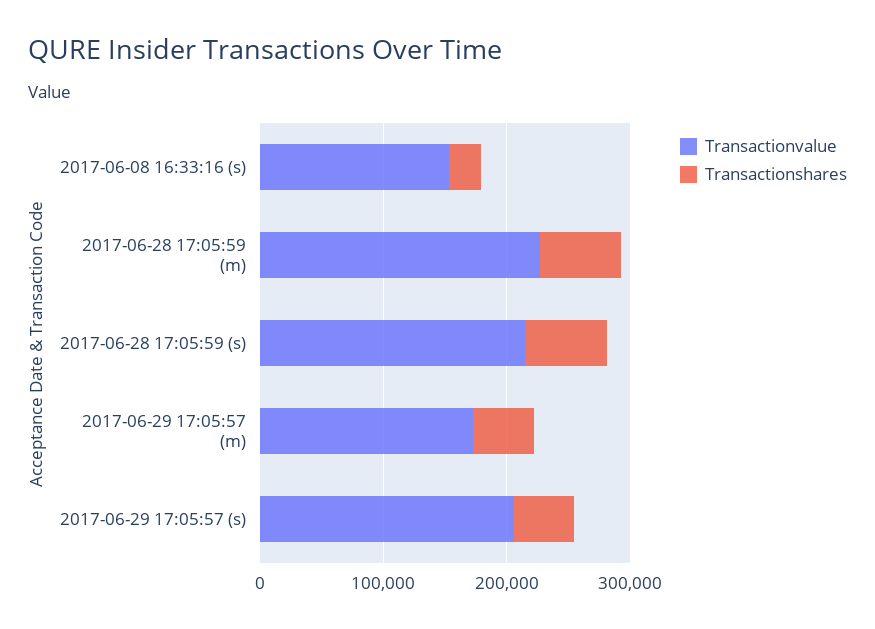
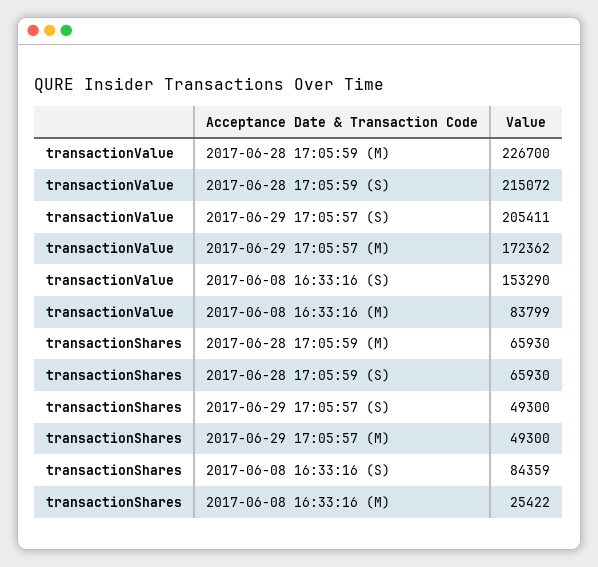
  {
    "Transactionvalue": {
      "2017-06-08 16:33:16 (s)": 153290,
      "2017-06-28 17:05:59 (m)": 226700,
      "2017-06-28 17:05:59 (s)": 215072,
      "2017-06-29 17:05:57 (m)": 172362,
-     "2017-06-29 17:05:57 (s)": 205411
+     "2017-06-29 17:05:57 (s)": 205411,
+     "2017-06-08 16:33:16 (M)": 83799
    },
    "Transactionshares": {
-     "2017-06-08 16:33:16 (s)": 20000,
+     "2017-06-08 16:33:16 (s)": 84359,
      "2017-06-28 17:05:59 (m)": 65930,
      "2017-06-28 17:05:59 (s)": 65930,
      "2017-06-29 17:05:57 (m)": 49300,
-     "2017-06-29 17:05:57 (s)": 49300
+     "2017-06-29 17:05:57 (s)": 49300,
+     "2017-06-08 16:33:16 (M)": 25422
    }
  }

